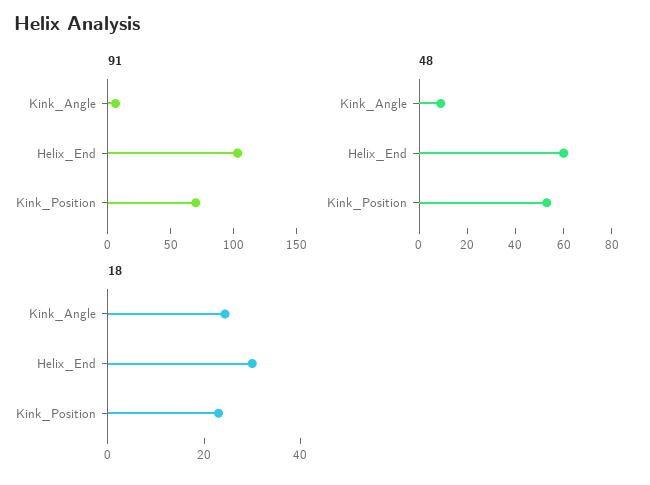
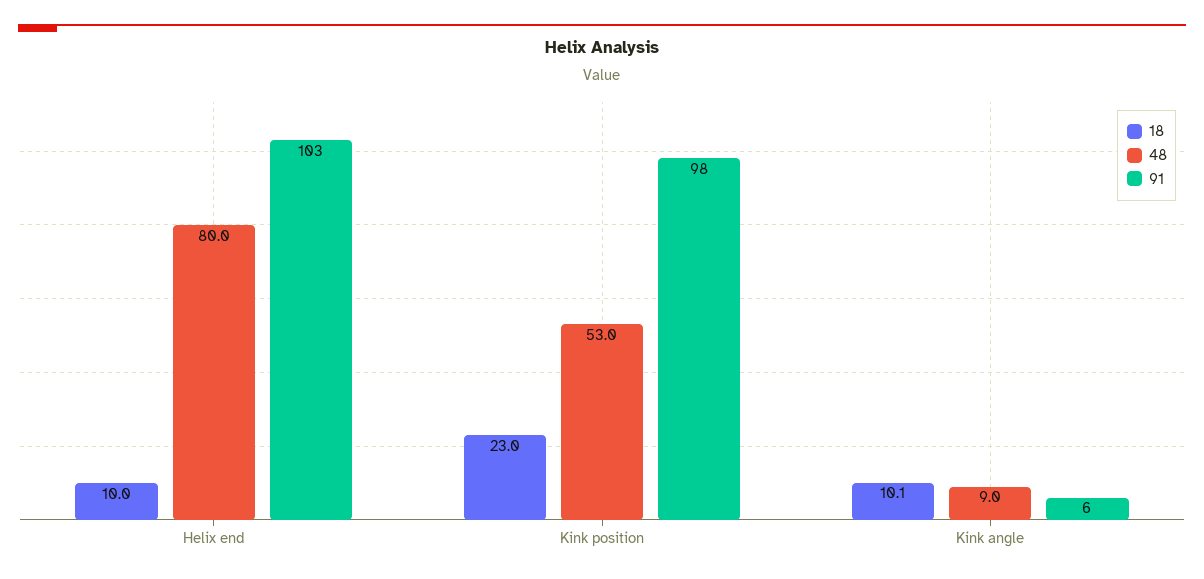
  {
    "91": {
      "Kink_Angle": 6,
      "Helix_End": 103,
-     "Kink_Position": 70
+     "Kink_Position": 98
    },
    "48": {
      "Kink_Angle": 9,
-     "Helix_End": 60,
+     "Helix_End": 80,
      "Kink_Position": 53
    },
    "18": {
-     "Kink_Angle": 25,
+     "Kink_Angle": 10.1,
-     "Helix_End": 30,
+     "Helix_End": 10,
      "Kink_Position": 23
    }
  }

